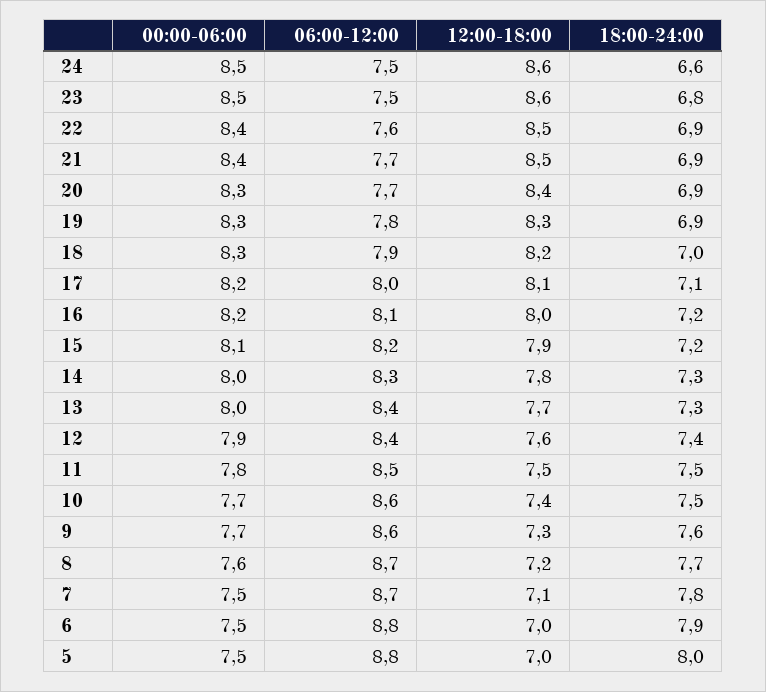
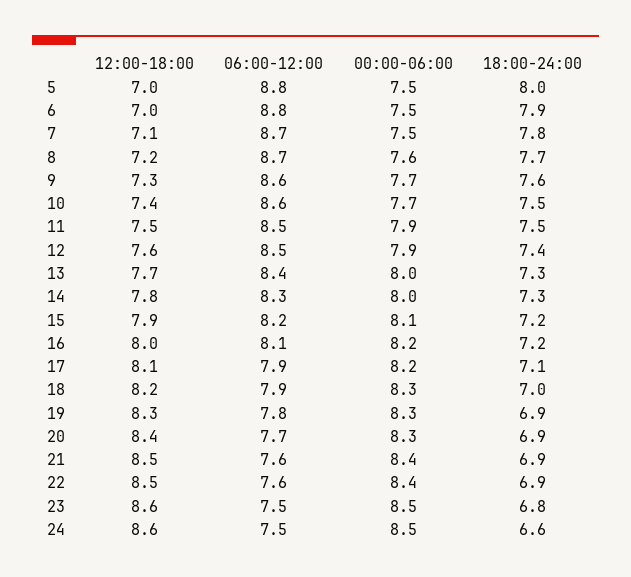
  {
    "00:00-06:00": {
      "24": 8.5,
      "23": 8.5,
      "22": 8.4,
      "21": 8.4,
      "20": 8.3,
      "19": 8.3,
      "18": 8.3,
      "17": 8.2,
      "16": 8.2,
      "15": 8.1,
      "14": 8,
      "13": 8,
      "12": 7.9,
-     "11": 7.8,
+     "11": 7.9,
      "10": 7.7,
      "9": 7.7,
      "8": 7.6,
      "7": 7.5,
      "6": 7.5,
      "5": 7.5
    },
    "06:00-12:00": {
      "24": 7.5,
      "23": 7.5,
      "22": 7.6,
-     "21": 7.7,
+     "21": 7.6,
      "20": 7.7,
      "19": 7.8,
      "18": 7.9,
-     "17": 8,
+     "17": 7.9,
      "16": 8.1,
      "15": 8.2,
      "14": 8.3,
      "13": 8.4,
-     "12": 8.4,
+     "12": 8.5,
      "11": 8.5,
      "10": 8.6,
      "9": 8.6,
      "8": 8.7,
      "7": 8.7,
      "6": 8.8,
      "5": 8.8
    },
    "12:00-18:00": {
      "24": 8.6,
      "23": 8.6,
      "22": 8.5,
      "21": 8.5,
      "20": 8.4,
      "19": 8.3,
      "18": 8.2,
      "17": 8.1,
      "16": 8,
      "15": 7.9,
      "14": 7.8,
      "13": 7.7,
      "12": 7.6,
      "11": 7.5,
      "10": 7.4,
      "9": 7.3,
      "8": 7.2,
      "7": 7.1,
      "6": 7,
      "5": 7
    },
    "18:00-24:00": {
      "24": 6.6,
      "23": 6.8,
      "22": 6.9,
      "21": 6.9,
      "20": 6.9,
      "19": 6.9,
      "18": 7,
      "17": 7.1,
      "16": 7.2,
      "15": 7.2,
      "14": 7.3,
      "13": 7.3,
      "12": 7.4,
      "11": 7.5,
      "10": 7.5,
      "9": 7.6,
      "8": 7.7,
      "7": 7.8,
      "6": 7.9,
      "5": 8
    }
  }

